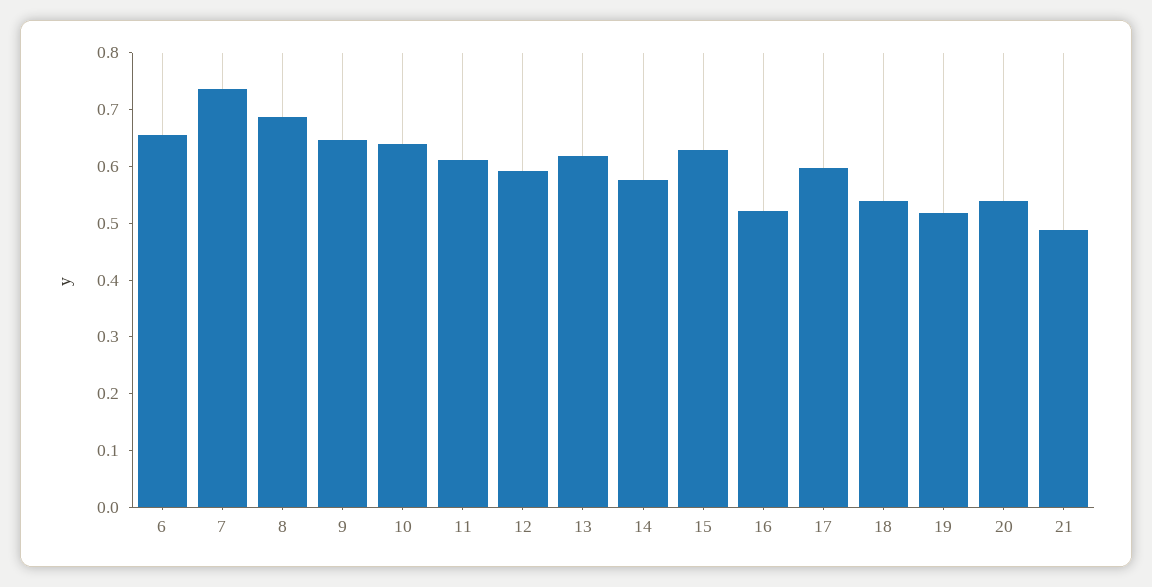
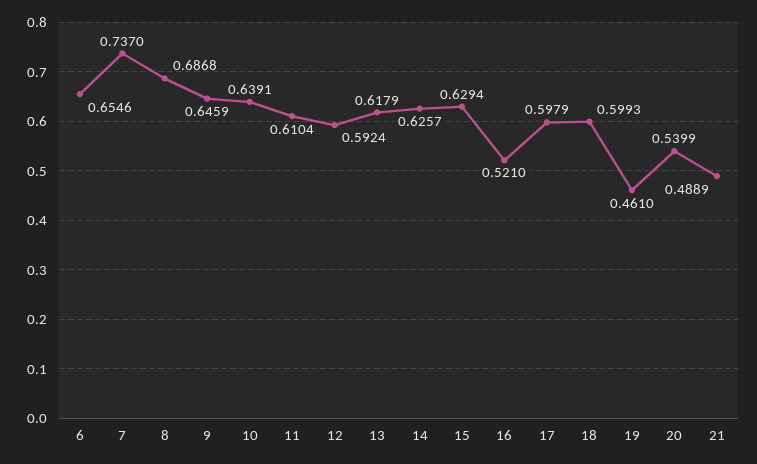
  {
    "6": 0.6546,
    "7": 0.737,
    "8": 0.6868,
    "9": 0.6459,
    "10": 0.6391,
    "11": 0.6104,
    "12": 0.5924,
    "13": 0.6179,
-   "14": 0.58,
+   "14": 0.6257,
    "15": 0.6294,
    "16": 0.521,
    "17": 0.5979,
-   "18": 0.54,
+   "18": 0.5993,
-   "19": 0.52,
+   "19": 0.461,
    "20": 0.5399,
    "21": 0.4889
  }

